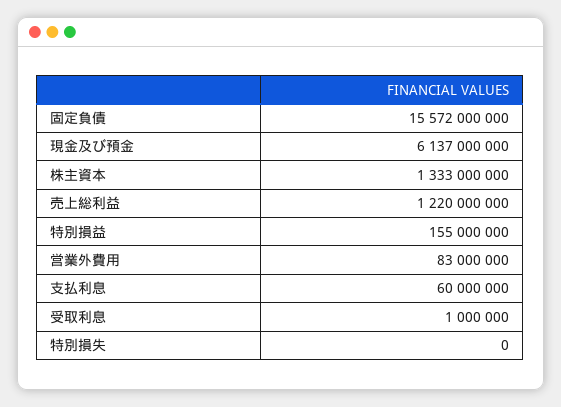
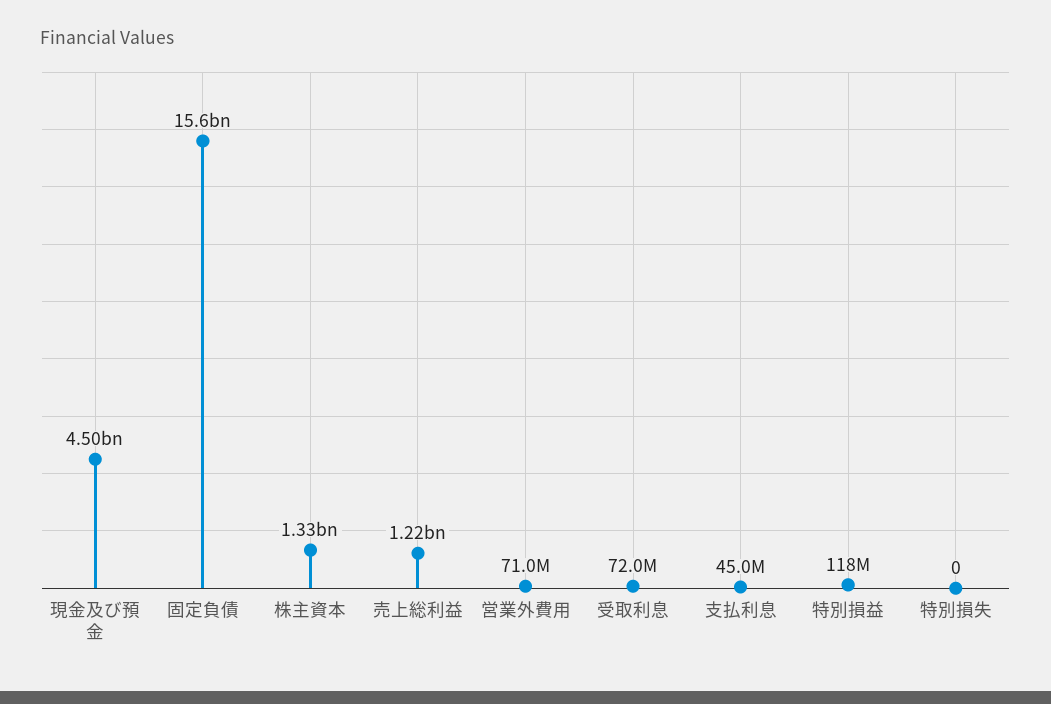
  {
    "固定負債": 15572000000,
-   "現金及び預金": 6137000000,
+   "現金及び預金": 4500000000,
    "株主資本": 1333000000,
    "売上総利益": 1220000000,
-   "特別損益": 155000000,
+   "特別損益": 118000000,
-   "営業外費用": 83000000,
+   "営業外費用": 71000000,
-   "支払利息": 60000000,
+   "支払利息": 45000000,
-   "受取利息": 1000000,
+   "受取利息": 72000000,
    "特別損失": 0
  }

